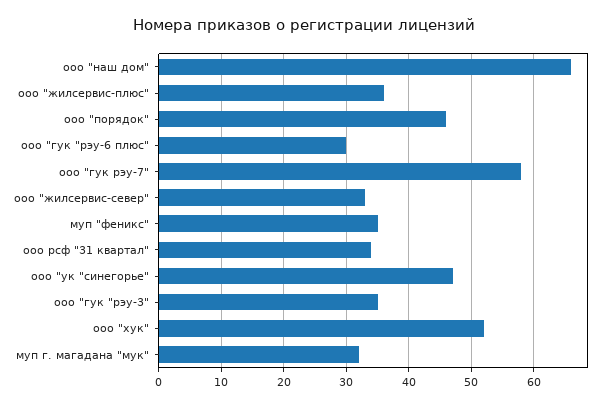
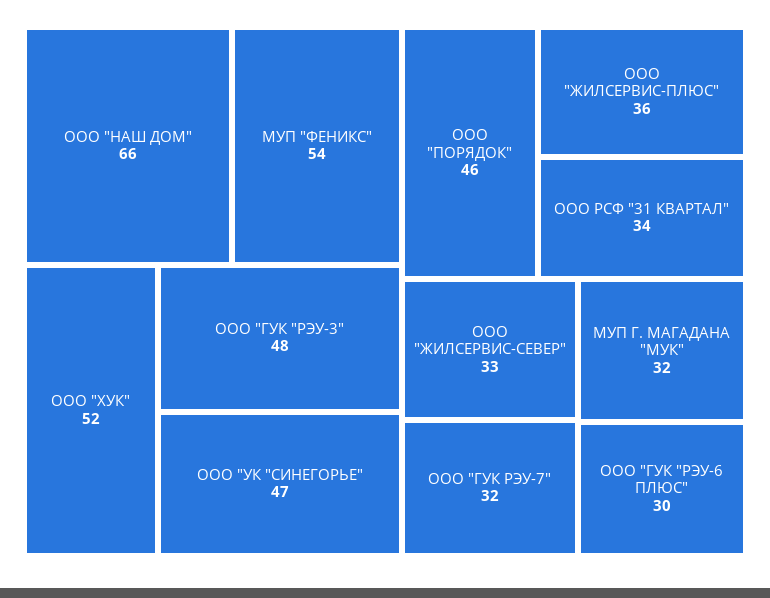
  {
    "ооо \"наш дом\"": 66,
    "ооо \"жилсервис-плюс\"": 36,
    "ооо \"порядок\"": 46,
    "ооо \"гук \"рэу-6 плюс\"": 30,
-   "ооо \"гук рэу-7\"": 58,
+   "ооо \"гук рэу-7\"": 32,
    "ооо \"жилсервис-север\"": 33,
-   "муп \"феникс\"": 35,
+   "муп \"феникс\"": 54,
    "ооо рсф \"31 квартал\"": 34,
    "ооо \"ук \"синегорье\"": 47,
-   "ооо \"гук \"рэу-3\"": 35,
+   "ооо \"гук \"рэу-3\"": 48,
    "ооо \"хук\"": 52,
    "муп г. магадана \"мук\"": 32
  }

